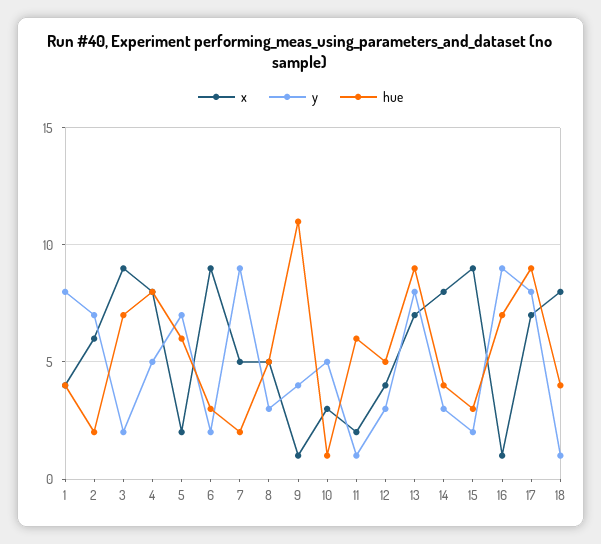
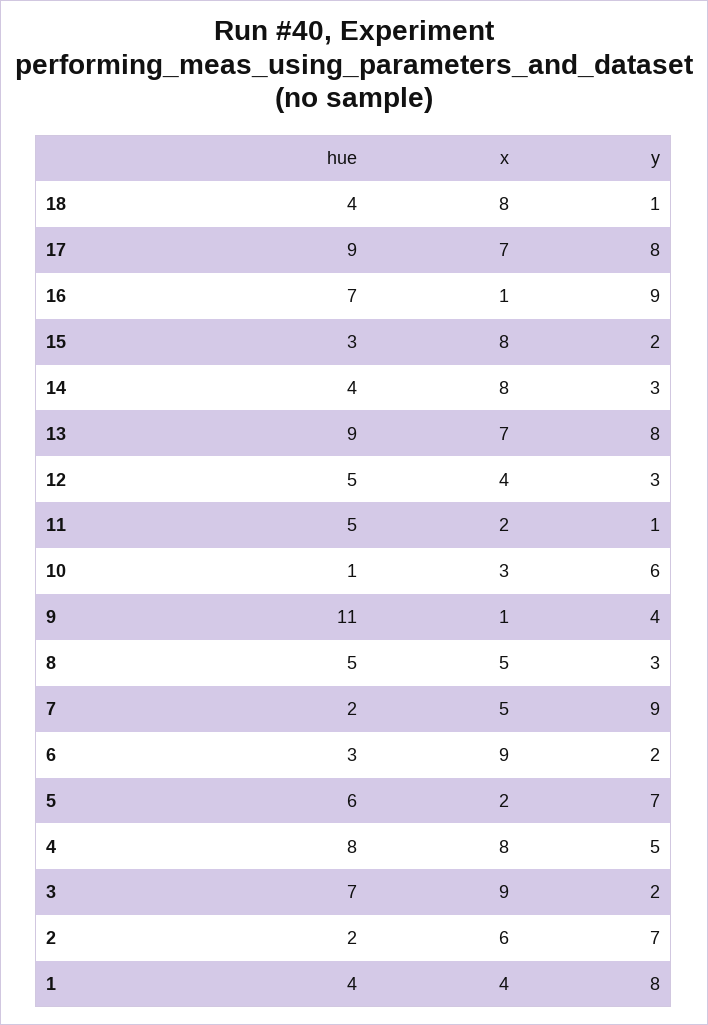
  {
    "x": {
      "1": 4,
      "2": 6,
      "3": 9,
      "4": 8,
      "5": 2,
      "6": 9,
      "7": 5,
      "8": 5,
      "9": 1,
      "10": 3,
      "11": 2,
      "12": 4,
      "13": 7,
      "14": 8,
-     "15": 9,
+     "15": 8,
      "16": 1,
      "17": 7,
      "18": 8
    },
    "y": {
      "1": 8,
      "2": 7,
      "3": 2,
      "4": 5,
      "5": 7,
      "6": 2,
      "7": 9,
      "8": 3,
      "9": 4,
-     "10": 5,
+     "10": 6,
      "11": 1,
      "12": 3,
      "13": 8,
      "14": 3,
      "15": 2,
      "16": 9,
      "17": 8,
      "18": 1
    },
    "hue": {
      "1": 4,
      "2": 2,
      "3": 7,
      "4": 8,
      "5": 6,
      "6": 3,
      "7": 2,
      "8": 5,
      "9": 11,
      "10": 1,
-     "11": 6,
+     "11": 5,
      "12": 5,
      "13": 9,
      "14": 4,
      "15": 3,
      "16": 7,
      "17": 9,
      "18": 4
    }
  }

